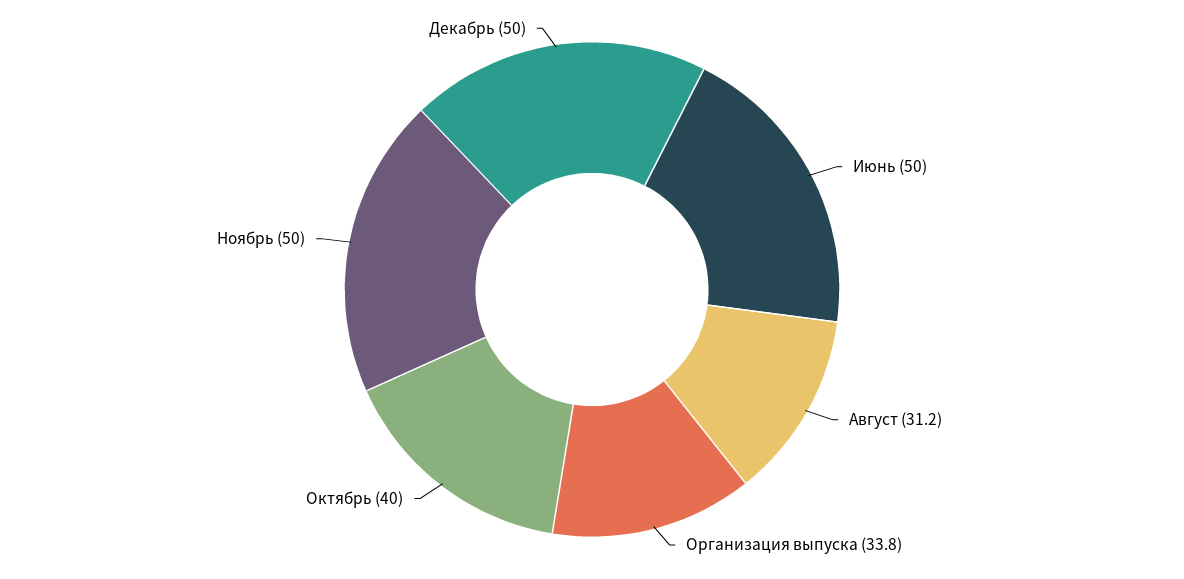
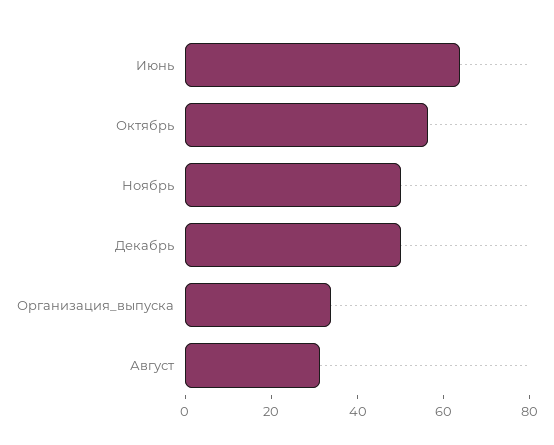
  {
-   "Июнь": 50,
+   "Июнь": 65,
    "Август": 31.2,
    "Организация выпуска": 33.8,
-   "Октябрь": 40,
+   "Октябрь": 55,
    "Ноябрь": 50,
    "Декабрь": 50
  }

